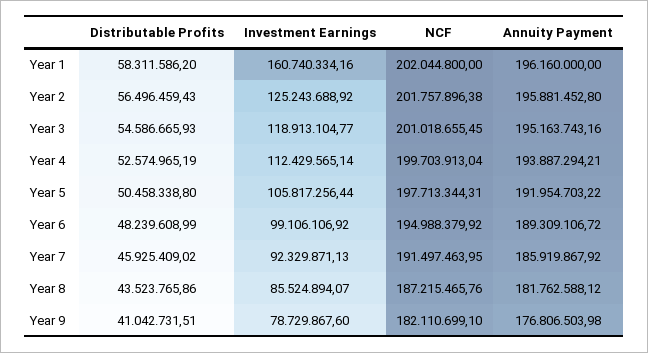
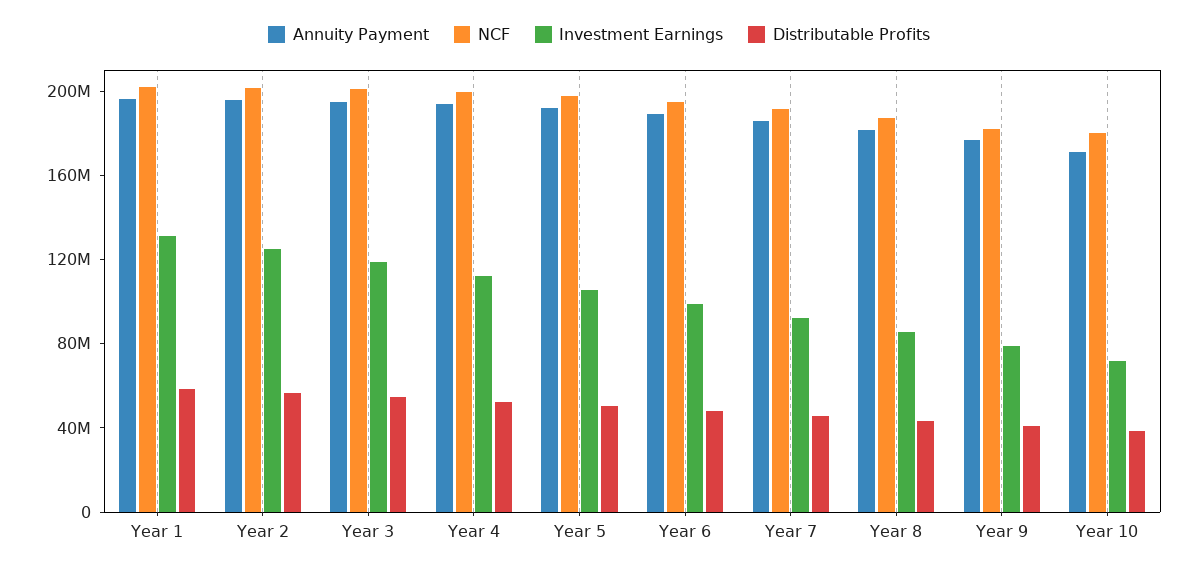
  {
    "Distributable Profits": {
      "Year 1": 58311586.2,
      "Year 2": 56496459.43,
      "Year 3": 54586665.93,
      "Year 4": 52574965.19,
      "Year 5": 50458338.8,
      "Year 6": 48239608.99,
      "Year 7": 45925409.02,
      "Year 8": 43523765.86,
-     "Year 9": 41042731.51
+     "Year 9": 41042731.51,
+     "Year 10": 40000000
    },
    "Investment Earnings": {
-     "Year 1": 160740334.16,
+     "Year 1": 130000000,
      "Year 2": 125243688.92,
      "Year 3": 118913104.77,
      "Year 4": 112429565.14,
      "Year 5": 105817256.44,
      "Year 6": 99106106.92,
      "Year 7": 92329871.13,
      "Year 8": 85524894.07,
-     "Year 9": 78729867.6
+     "Year 9": 78729867.6,
+     "Year 10": 70000000
    },
    "NCF": {
      "Year 1": 202044800,
      "Year 2": 201757896.38,
      "Year 3": 201018655.45,
      "Year 4": 199703913.04,
      "Year 5": 197713344.31,
      "Year 6": 194988379.92,
      "Year 7": 191497463.95,
      "Year 8": 187215465.76,
-     "Year 9": 182110699.1
+     "Year 9": 182110699.1,
+     "Year 10": 180000000
    },
    "Annuity Payment": {
      "Year 1": 196160000,
      "Year 2": 195881452.8,
      "Year 3": 195163743.16,
      "Year 4": 193887294.21,
      "Year 5": 191954703.22,
      "Year 6": 189309106.72,
      "Year 7": 185919867.92,
      "Year 8": 181762588.12,
-     "Year 9": 176806503.98
+     "Year 9": 176806503.98,
+     "Year 10": 170000000
    }
  }

